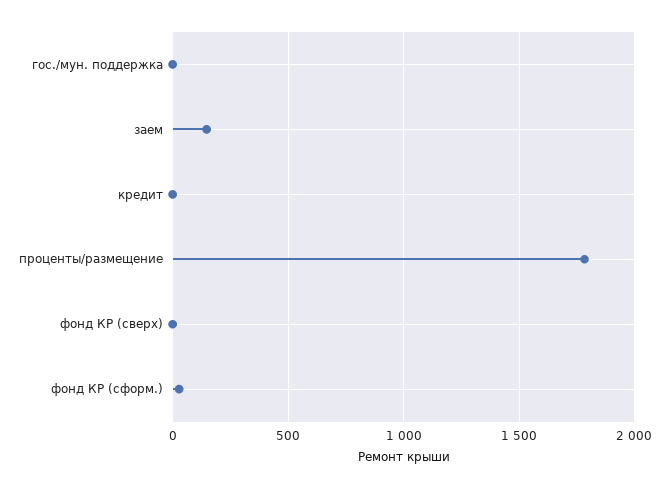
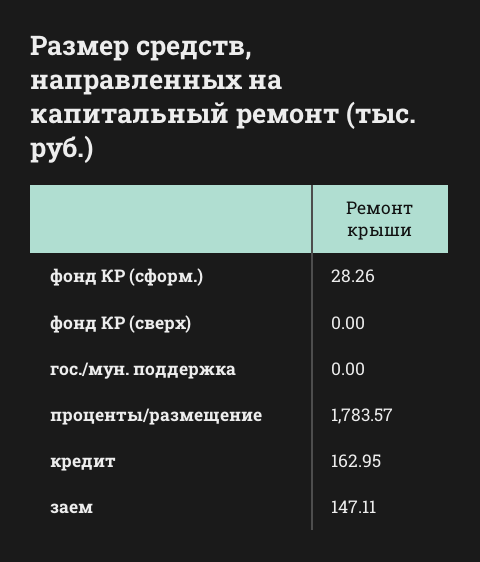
  {
    "гос./мун. поддержка": 0,
    "заем": 147.11,
-   "кредит": 0,
+   "кредит": 162.95,
    "проценты/размещение": 1783.57,
    "фонд КР (сверх)": 0,
    "фонд КР (сформ.)": 28.26
  }

